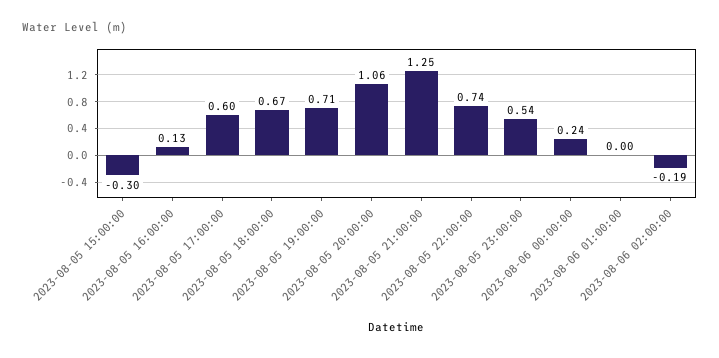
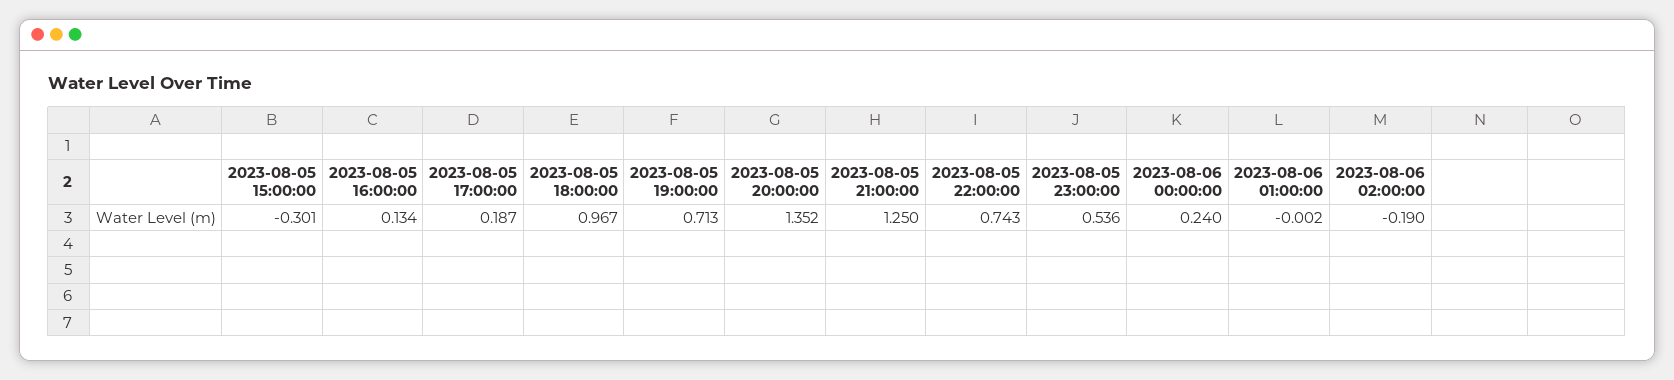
  {
    "2023-08-05 15:00:00": -0.301,
    "2023-08-05 16:00:00": 0.134,
-   "2023-08-05 17:00:00": 0.6,
+   "2023-08-05 17:00:00": 0.187,
-   "2023-08-05 18:00:00": 0.67,
+   "2023-08-05 18:00:00": 0.967,
    "2023-08-05 19:00:00": 0.713,
-   "2023-08-05 20:00:00": 1.06,
+   "2023-08-05 20:00:00": 1.352,
    "2023-08-05 21:00:00": 1.25,
    "2023-08-05 22:00:00": 0.743,
    "2023-08-05 23:00:00": 0.536,
    "2023-08-06 00:00:00": 0.24,
    "2023-08-06 01:00:00": -0.002,
    "2023-08-06 02:00:00": -0.19
  }

